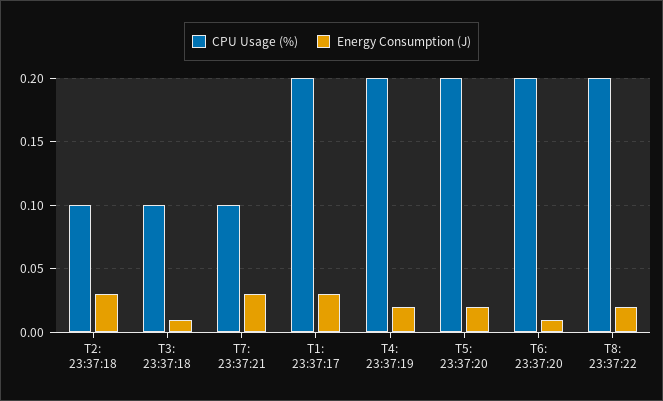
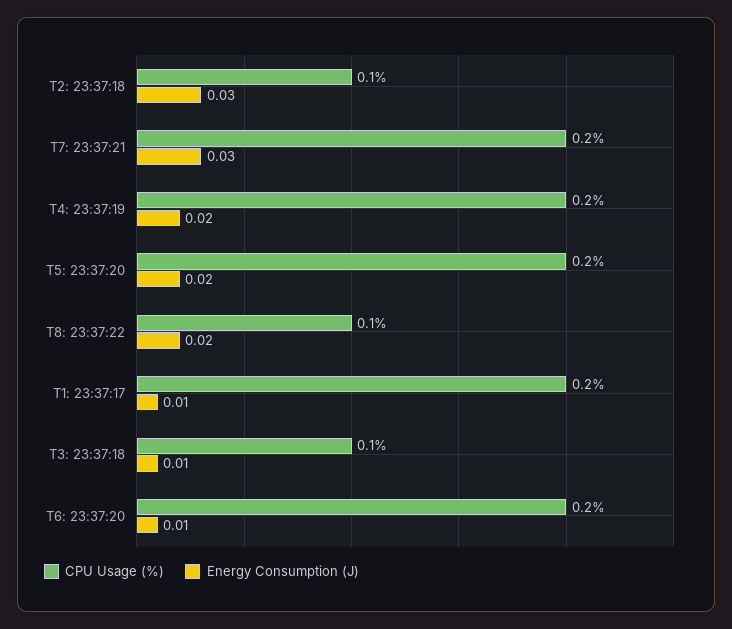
  {
    "CPU Usage (%)": {
      "T2: 23:37:18": 0.1,
      "T3: 23:37:18": 0.1,
-     "T7: 23:37:21": 0.1,
+     "T7: 23:37:21": 0.2,
      "T1: 23:37:17": 0.2,
      "T4: 23:37:19": 0.2,
      "T5: 23:37:20": 0.2,
      "T6: 23:37:20": 0.2,
-     "T8: 23:37:22": 0.2
+     "T8: 23:37:22": 0.1
    },
    "Energy Consumption (J)": {
      "T2: 23:37:18": 0.03,
      "T3: 23:37:18": 0.01,
      "T7: 23:37:21": 0.03,
-     "T1: 23:37:17": 0.03,
+     "T1: 23:37:17": 0.01,
      "T4: 23:37:19": 0.02,
      "T5: 23:37:20": 0.02,
      "T6: 23:37:20": 0.01,
      "T8: 23:37:22": 0.02
    }
  }

